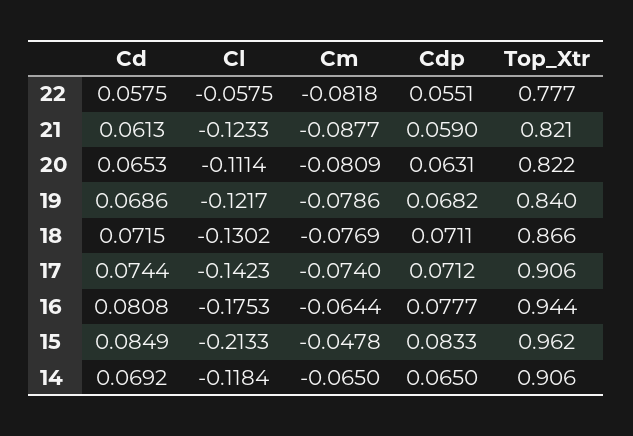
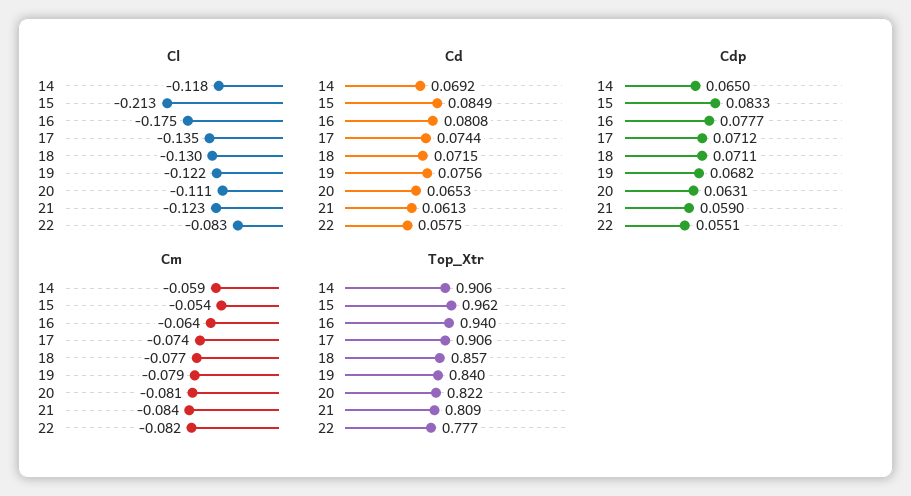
  {
    "Cd": {
      "22": 0.0575,
      "21": 0.0613,
      "20": 0.0653,
-     "19": 0.0686,
+     "19": 0.0756,
      "18": 0.0715,
      "17": 0.0744,
      "16": 0.0808,
      "15": 0.0849,
      "14": 0.0692
    },
    "Cl": {
-     "22": -0.0575,
+     "22": -0.083,
      "21": -0.1233,
      "20": -0.1114,
      "19": -0.1217,
      "18": -0.1302,
-     "17": -0.1423,
+     "17": -0.135,
      "16": -0.1753,
      "15": -0.2133,
      "14": -0.1184
    },
    "Cm": {
      "22": -0.0818,
-     "21": -0.0877,
+     "21": -0.084,
      "20": -0.0809,
      "19": -0.0786,
      "18": -0.0769,
      "17": -0.074,
      "16": -0.0644,
-     "15": -0.0478,
+     "15": -0.054,
-     "14": -0.065
+     "14": -0.059
    },
    "Cdp": {
      "22": 0.0551,
      "21": 0.059,
      "20": 0.0631,
      "19": 0.0682,
      "18": 0.0711,
      "17": 0.0712,
      "16": 0.0777,
      "15": 0.0833,
      "14": 0.065
    },
    "Top_Xtr": {
      "22": 0.777,
-     "21": 0.821,
+     "21": 0.809,
      "20": 0.822,
      "19": 0.84,
-     "18": 0.866,
+     "18": 0.857,
      "17": 0.906,
-     "16": 0.944,
+     "16": 0.94,
      "15": 0.962,
      "14": 0.906
    }
  }

